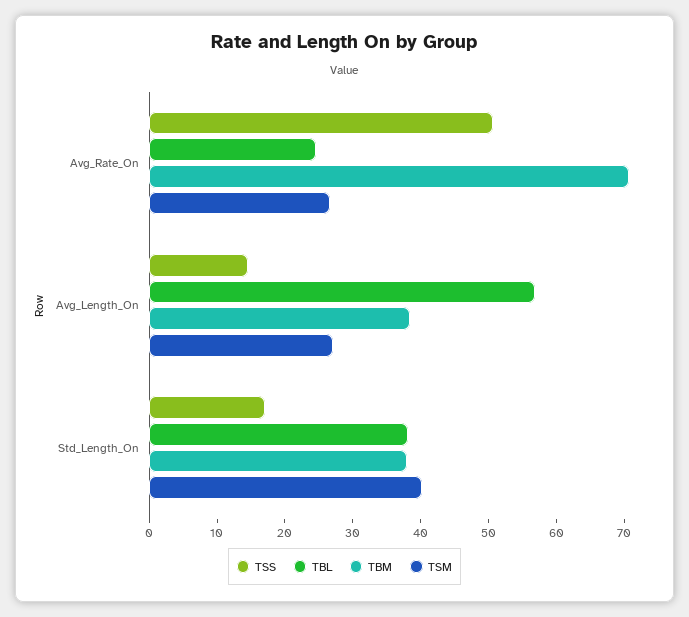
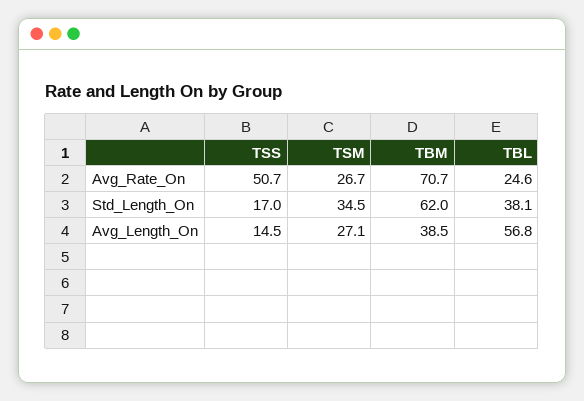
  {
    "TSS": {
      "Avg_Rate_On": 50.7,
      "Avg_Length_On": 14.5,
      "Std_Length_On": 17
    },
    "TBL": {
      "Avg_Rate_On": 24.6,
      "Avg_Length_On": 56.8,
      "Std_Length_On": 38.1
    },
    "TBM": {
      "Avg_Rate_On": 70.7,
      "Avg_Length_On": 38.5,
-     "Std_Length_On": 38
+     "Std_Length_On": 62
    },
    "TSM": {
      "Avg_Rate_On": 26.7,
      "Avg_Length_On": 27.1,
-     "Std_Length_On": 40
+     "Std_Length_On": 34.5
    }
  }

